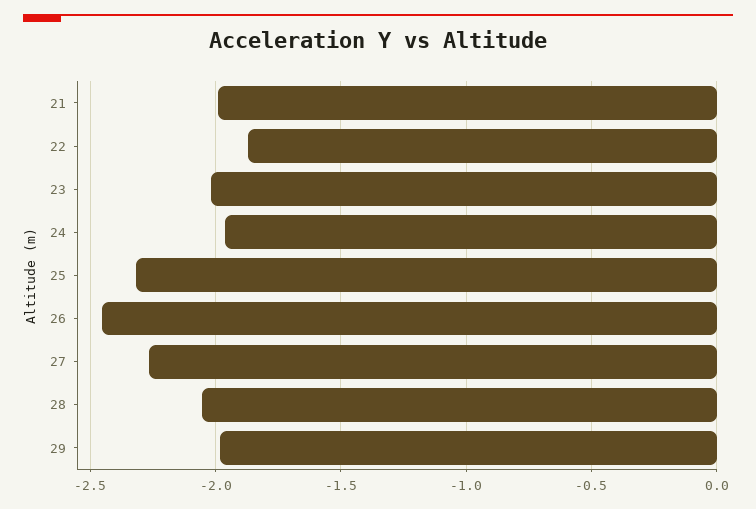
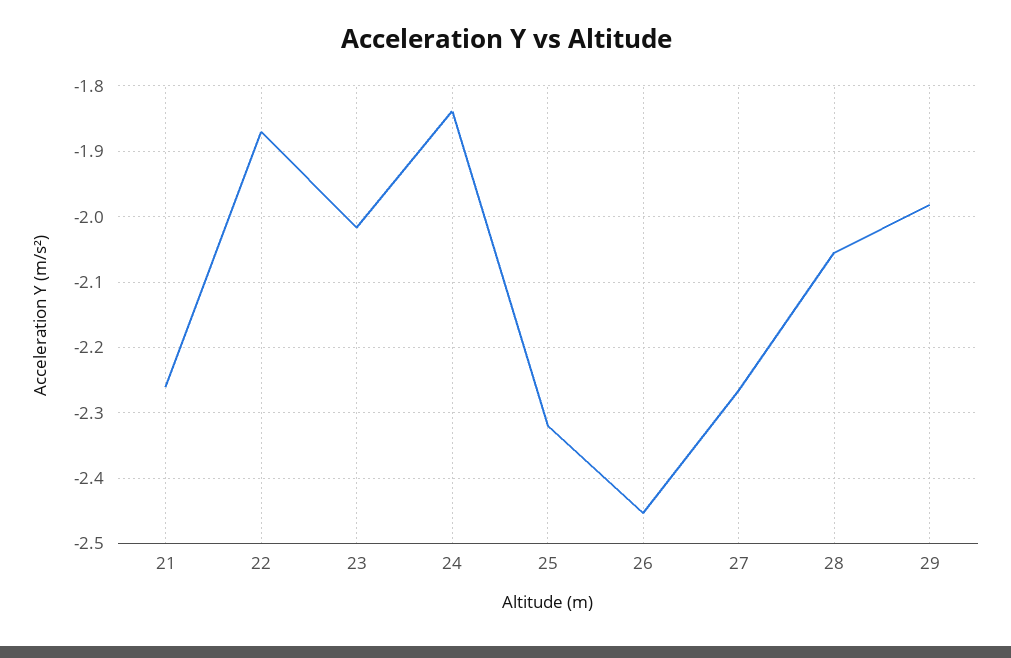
  {
-   "21": -2,
+   "21": -2.26,
    "22": -1.87,
    "23": -2.02,
-   "24": -1.95,
+   "24": -1.84,
    "25": -2.32,
    "26": -2.45,
    "27": -2.27,
    "28": -2.06,
    "29": -1.98
  }

